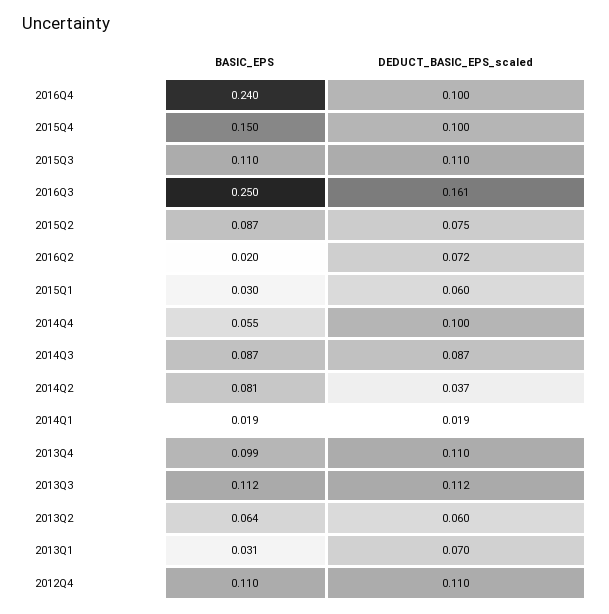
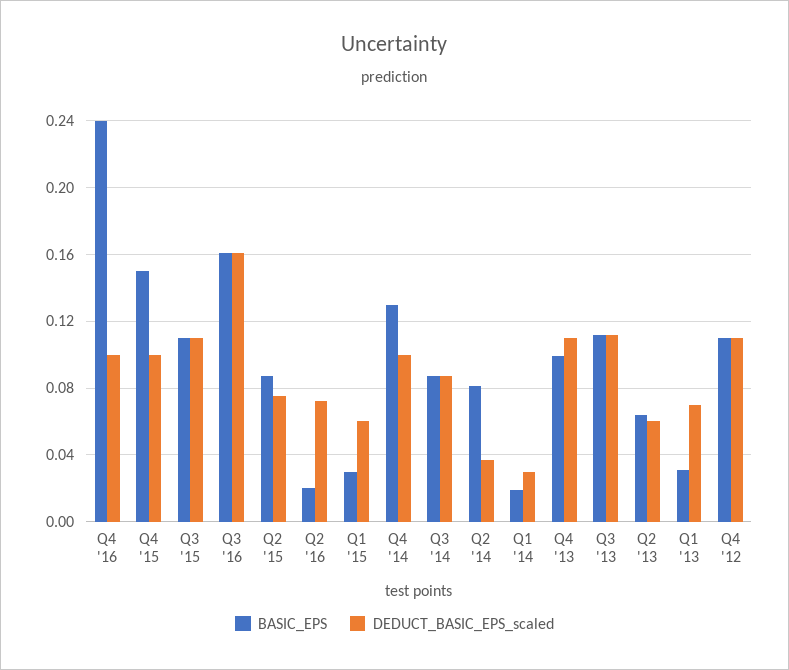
  {
    "BASIC_EPS": {
      "2016Q4": 0.24,
      "2015Q4": 0.15,
      "2015Q3": 0.11,
-     "2016Q3": 0.25,
+     "2016Q3": 0.16,
      "2015Q2": 0.087,
      "2016Q2": 0.02,
      "2015Q1": 0.03,
-     "2014Q4": 0.055,
+     "2014Q4": 0.13,
      "2014Q3": 0.087,
      "2014Q2": 0.081,
      "2014Q1": 0.019,
      "2013Q4": 0.099,
      "2013Q3": 0.112,
      "2013Q2": 0.064,
      "2013Q1": 0.031,
      "2012Q4": 0.11
    },
    "DEDUCT_BASIC_EPS_scaled": {
      "2016Q4": 0.1,
      "2015Q4": 0.1,
      "2015Q3": 0.11,
      "2016Q3": 0.161,
      "2015Q2": 0.075,
      "2016Q2": 0.072,
      "2015Q1": 0.06,
      "2014Q4": 0.1,
      "2014Q3": 0.087,
      "2014Q2": 0.037,
-     "2014Q1": 0.019,
+     "2014Q1": 0.03,
      "2013Q4": 0.11,
      "2013Q3": 0.112,
      "2013Q2": 0.06,
      "2013Q1": 0.07,
      "2012Q4": 0.11
    }
  }

